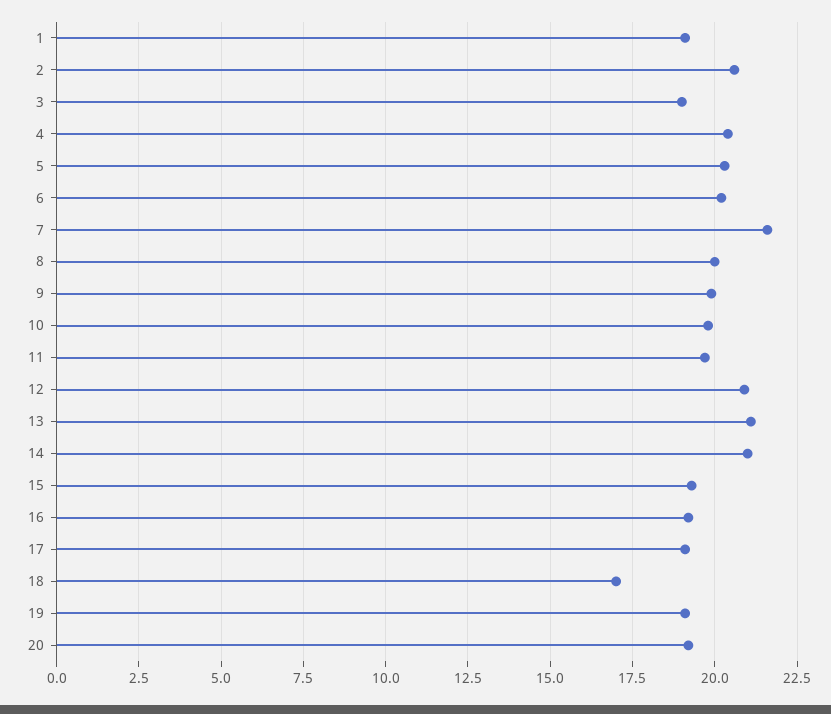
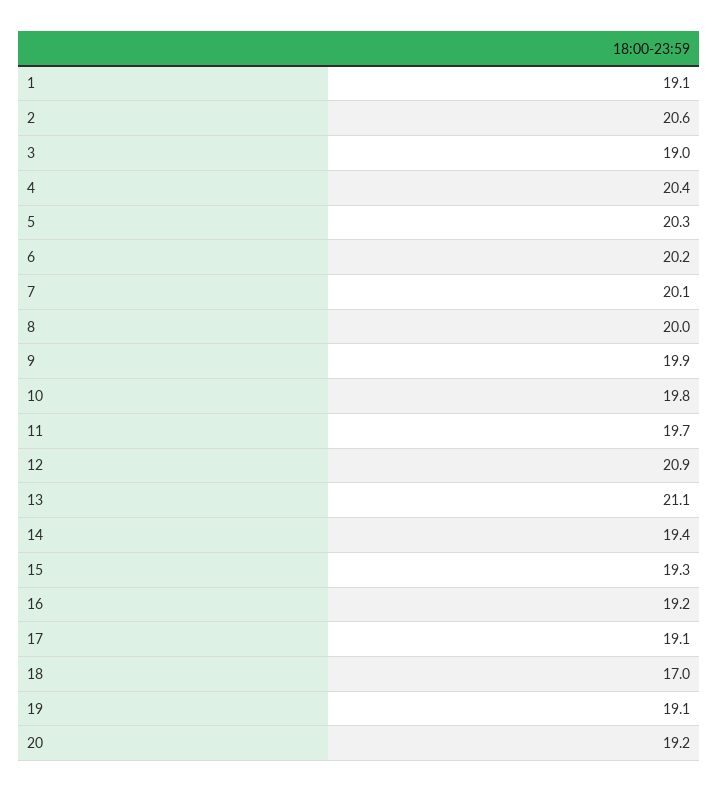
  {
    "1": 19.1,
    "2": 20.6,
    "3": 19,
    "4": 20.4,
    "5": 20.3,
    "6": 20.2,
-   "7": 21.5,
+   "7": 20.1,
    "8": 20,
    "9": 19.9,
    "10": 19.8,
    "11": 19.7,
    "12": 20.9,
    "13": 21.1,
-   "14": 21,
+   "14": 19.4,
    "15": 19.3,
    "16": 19.2,
    "17": 19.1,
    "18": 17,
    "19": 19.1,
    "20": 19.2
  }

